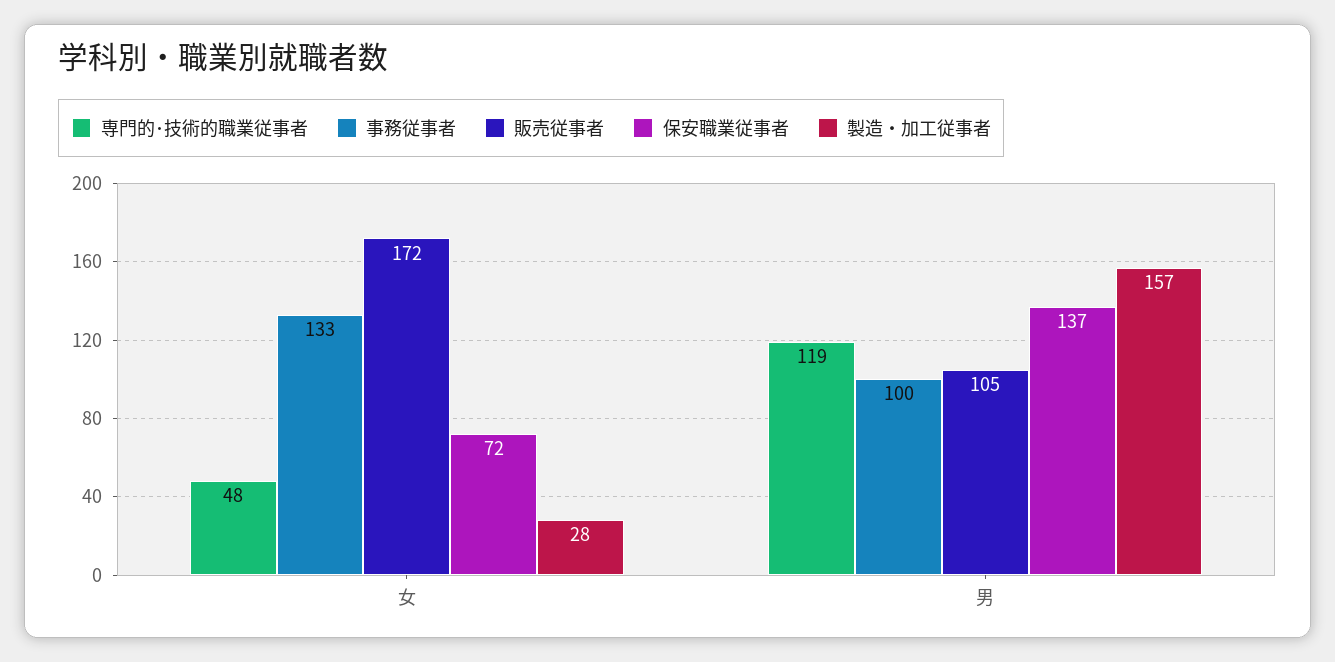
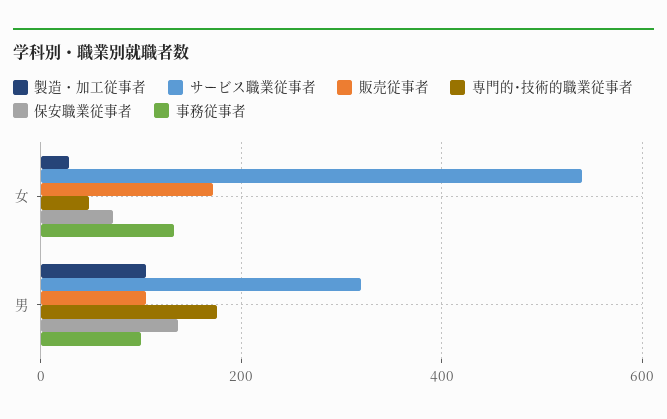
  {
    "専門的･技術的職業従事者": {
      "女": 48,
-     "男": 119
+     "男": 180
    },
    "事務従事者": {
      "女": 133,
      "男": 100
    },
    "販売従事者": {
      "女": 172,
      "男": 105
    },
    "保安職業従事者": {
      "女": 72,
      "男": 137
    },
    "製造・加工従事者": {
      "女": 28,
-     "男": 157
+     "男": 100
-   }
+   },
+   "サービス職業従事者": {
+     "女": 540,
+     "男": 320
+   }
  }

